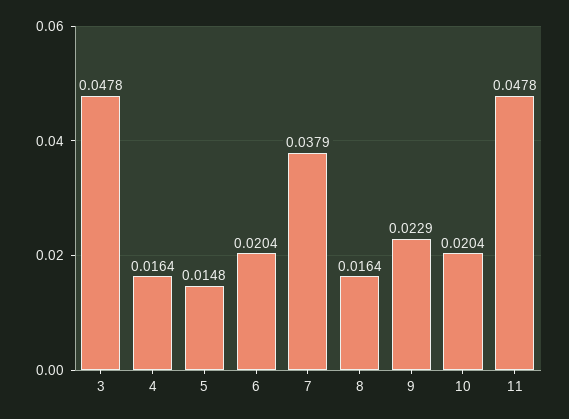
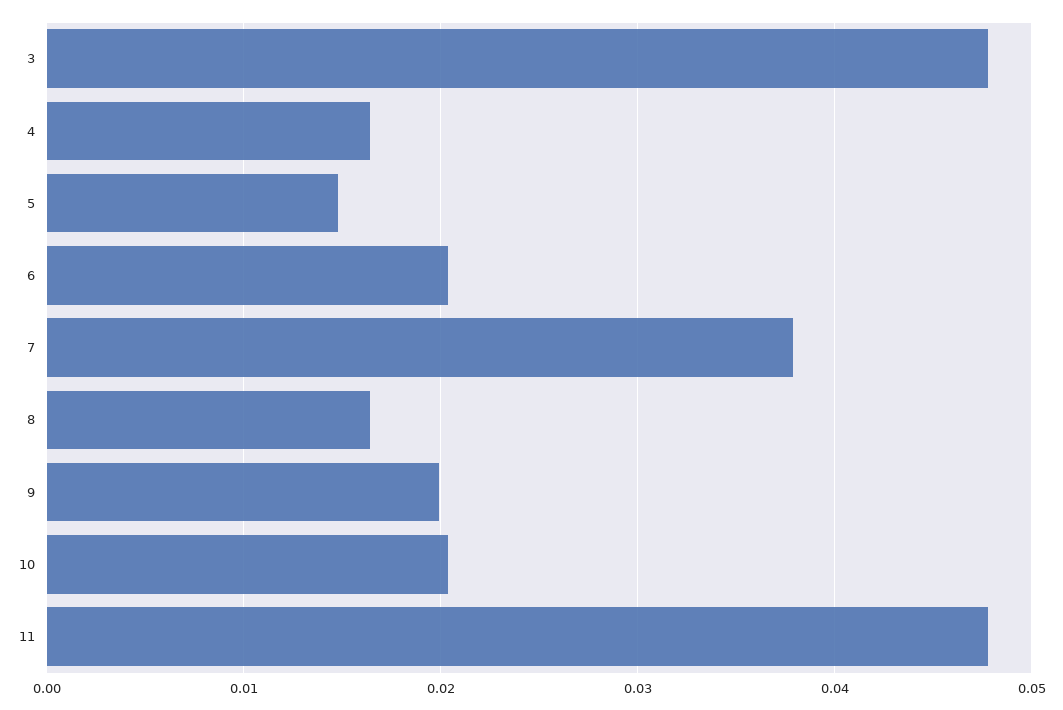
  {
    "3": 0.0478,
    "4": 0.0164,
    "5": 0.0148,
    "6": 0.0204,
    "7": 0.0379,
    "8": 0.0164,
-   "9": 0.0229,
+   "9": 0.02,
    "10": 0.0204,
    "11": 0.0478
  }

